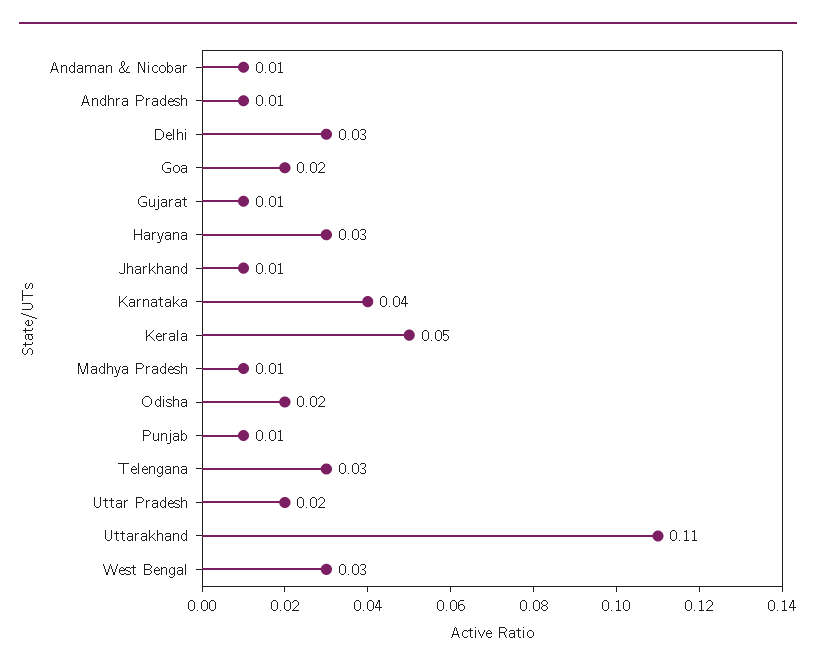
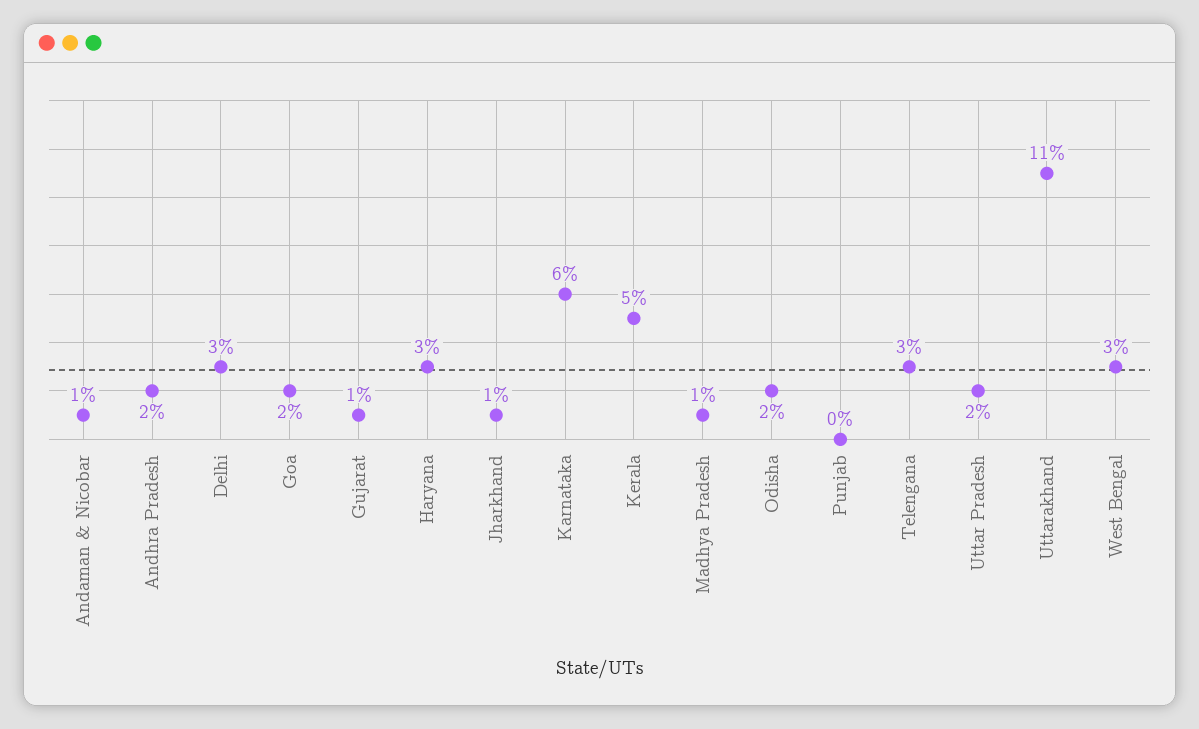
  {
    "Andaman & Nicobar": 0.01,
-   "Andhra Pradesh": 0.01,
+   "Andhra Pradesh": 0.02,
    "Delhi": 0.03,
    "Goa": 0.02,
    "Gujarat": 0.01,
    "Haryana": 0.03,
    "Jharkhand": 0.01,
-   "Karnataka": 0.04,
+   "Karnataka": 0.06,
    "Kerala": 0.05,
    "Madhya Pradesh": 0.01,
    "Odisha": 0.02,
-   "Punjab": 0.01,
+   "Punjab": 0,
    "Telengana": 0.03,
    "Uttar Pradesh": 0.02,
    "Uttarakhand": 0.11,
    "West Bengal": 0.03
  }

